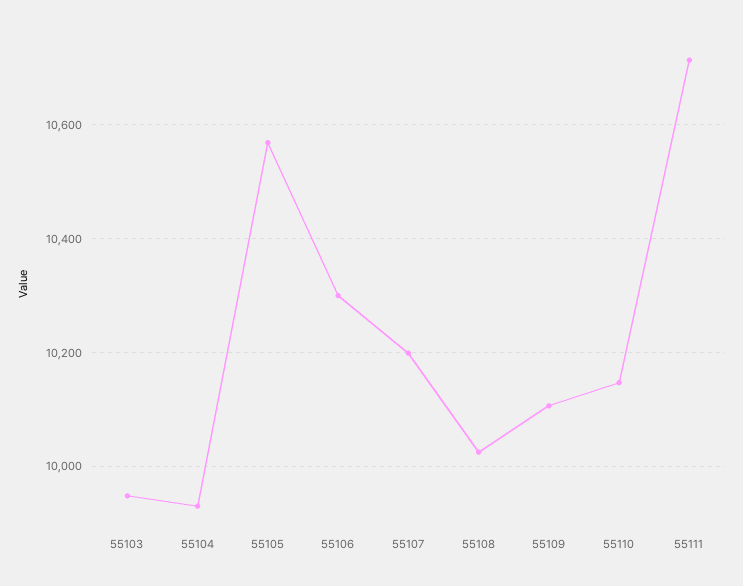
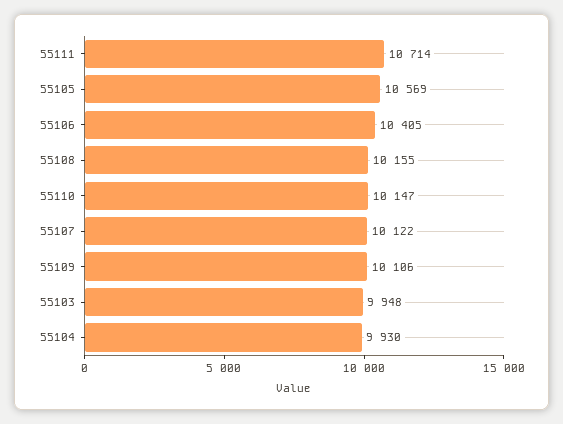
  {
    "55103": 9948,
    "55104": 9930,
    "55105": 10569,
-   "55106": 10300,
+   "55106": 10405,
-   "55107": 10200,
+   "55107": 10122,
-   "55108": 10020,
+   "55108": 10155,
    "55109": 10106,
    "55110": 10147,
    "55111": 10714
  }

